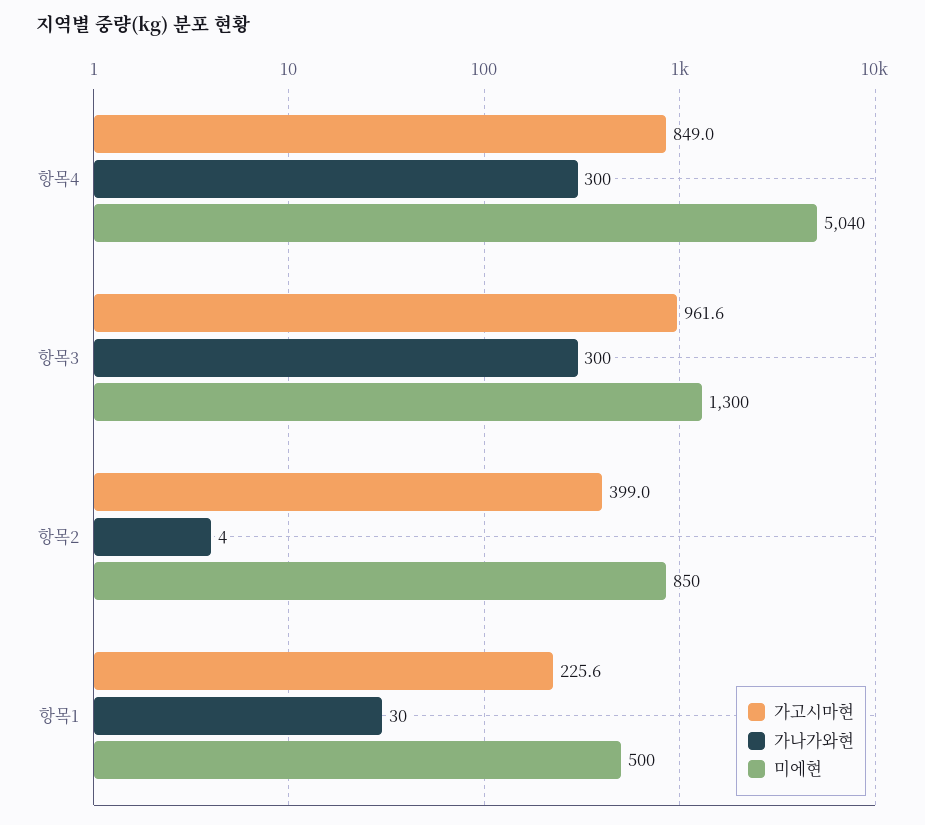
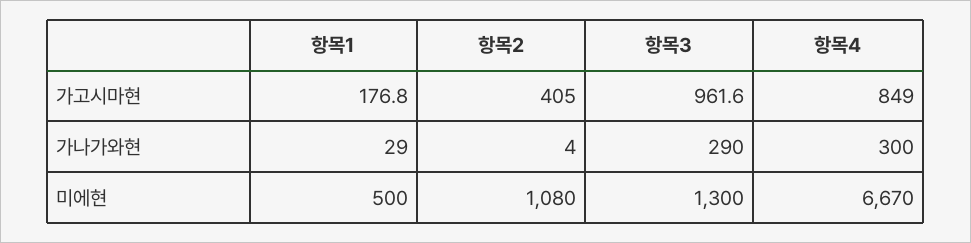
  {
    "가고시마현": {
      "항목4": 849,
      "항목3": 961.6,
-     "항목2": 399,
+     "항목2": 405,
-     "항목1": 225.6
+     "항목1": 176.8
    },
    "가나가와현": {
      "항목4": 300,
-     "항목3": 300,
+     "항목3": 290,
      "항목2": 4,
-     "항목1": 30
+     "항목1": 29
    },
    "미에현": {
-     "항목4": 5040,
+     "항목4": 6670,
      "항목3": 1300,
-     "항목2": 850,
+     "항목2": 1080,
      "항목1": 500
    }
  }

